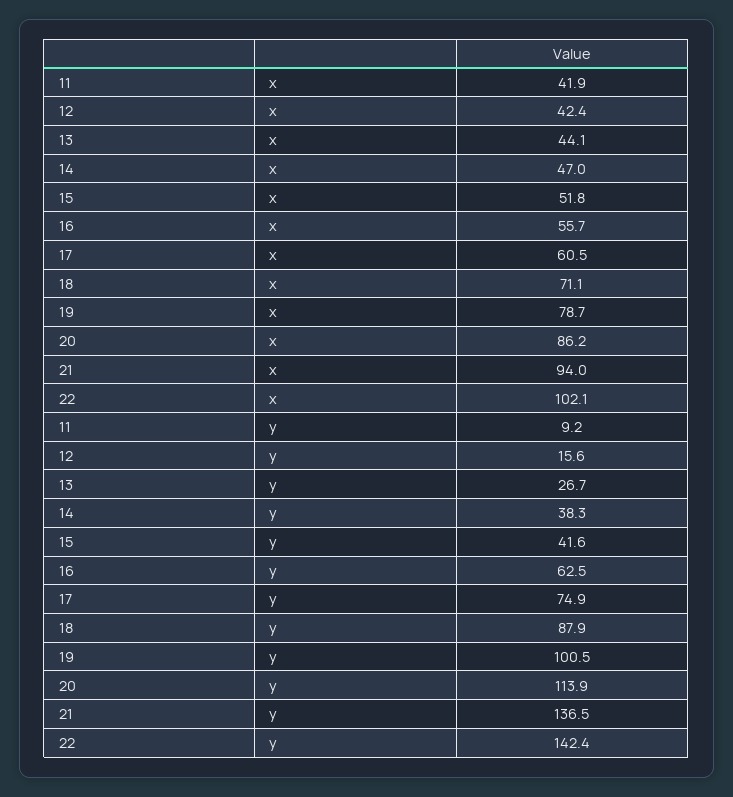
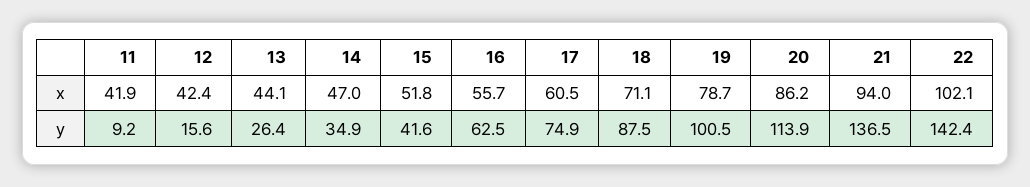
  {
    "11": {
      "x": 41.9,
      "y": 9.2
    },
    "12": {
      "x": 42.4,
      "y": 15.6
    },
    "13": {
      "x": 44.1,
-     "y": 26.7
+     "y": 26.4
    },
    "14": {
      "x": 47,
-     "y": 38.3
+     "y": 34.9
    },
    "15": {
      "x": 51.8,
      "y": 41.6
    },
    "16": {
      "x": 55.7,
      "y": 62.5
    },
    "17": {
      "x": 60.5,
      "y": 74.9
    },
    "18": {
      "x": 71.1,
-     "y": 87.9
+     "y": 87.5
    },
    "19": {
      "x": 78.7,
      "y": 100.5
    },
    "20": {
      "x": 86.2,
      "y": 113.9
    },
    "21": {
      "x": 94,
      "y": 136.5
    },
    "22": {
      "x": 102.1,
      "y": 142.4
    }
  }

